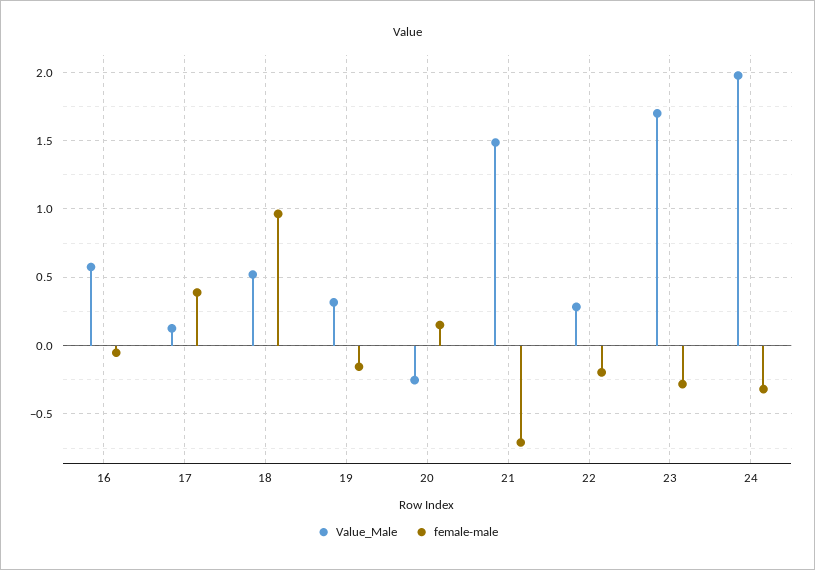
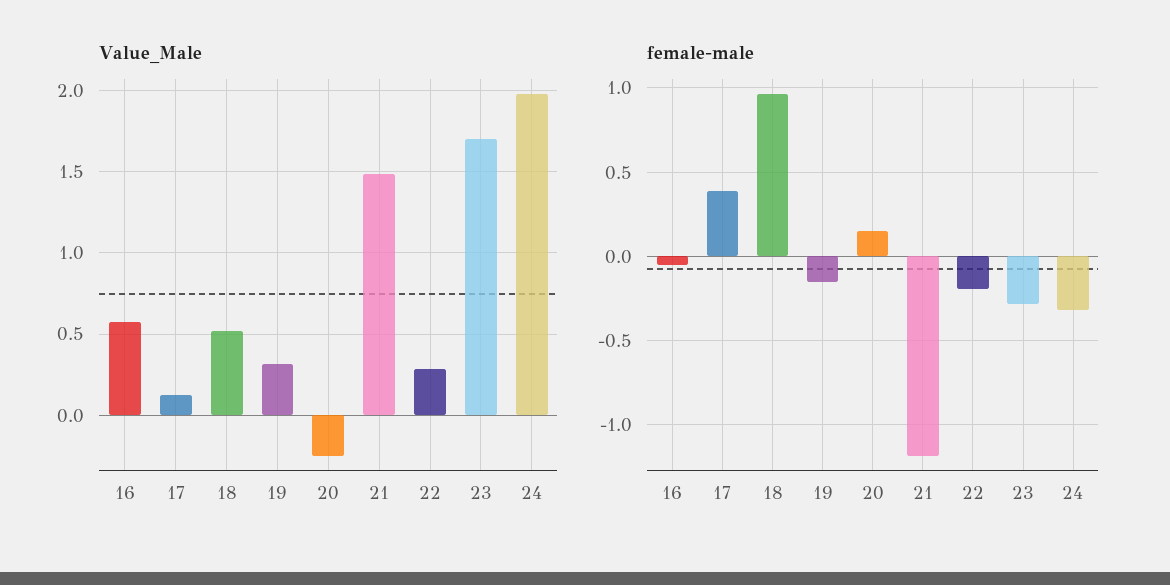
  {
    "Value_Male": {
      "16": 0.6,
      "17": 0.15,
      "18": 0.5,
      "19": 0.3,
      "20": -0.25,
      "21": 1.5,
      "22": 0.3,
      "23": 1.7,
      "24": 2
    },
    "female-male": {
      "16": -0.05,
      "17": 0.4,
      "18": 0.95,
      "19": -0.15,
      "20": 0.15,
-     "21": -0.7,
+     "21": -1.2,
      "22": -0.2,
      "23": -0.3,
      "24": -0.3
    }
  }

